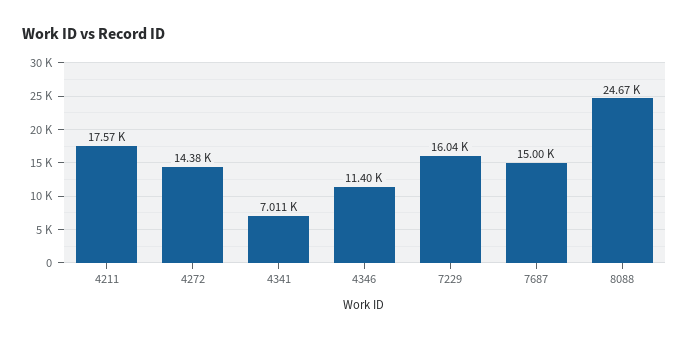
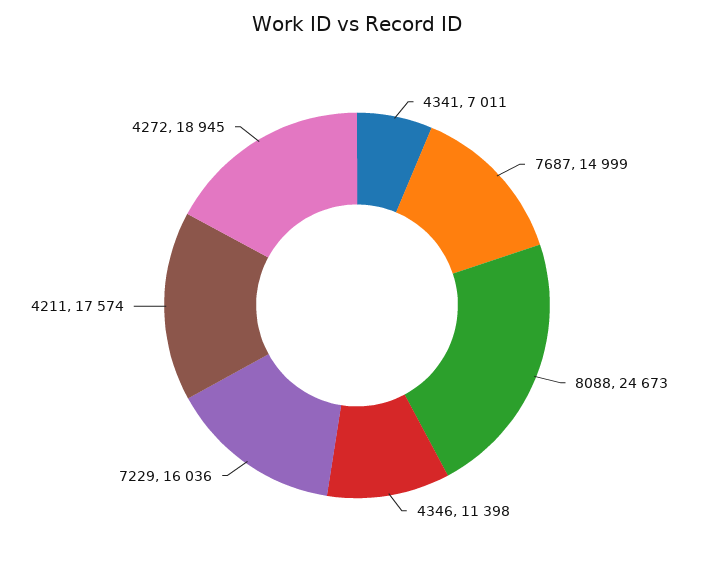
  {
    "4211": 17574,
-   "4272": 14380,
+   "4272": 18945,
    "4341": 7011,
    "4346": 11398,
    "7229": 16036,
    "7687": 14999,
    "8088": 24673
  }

